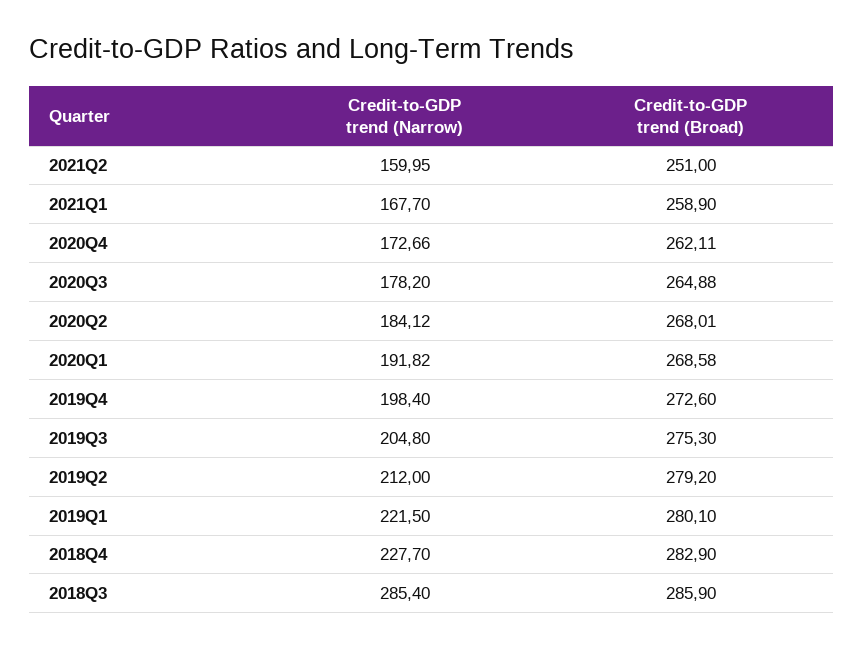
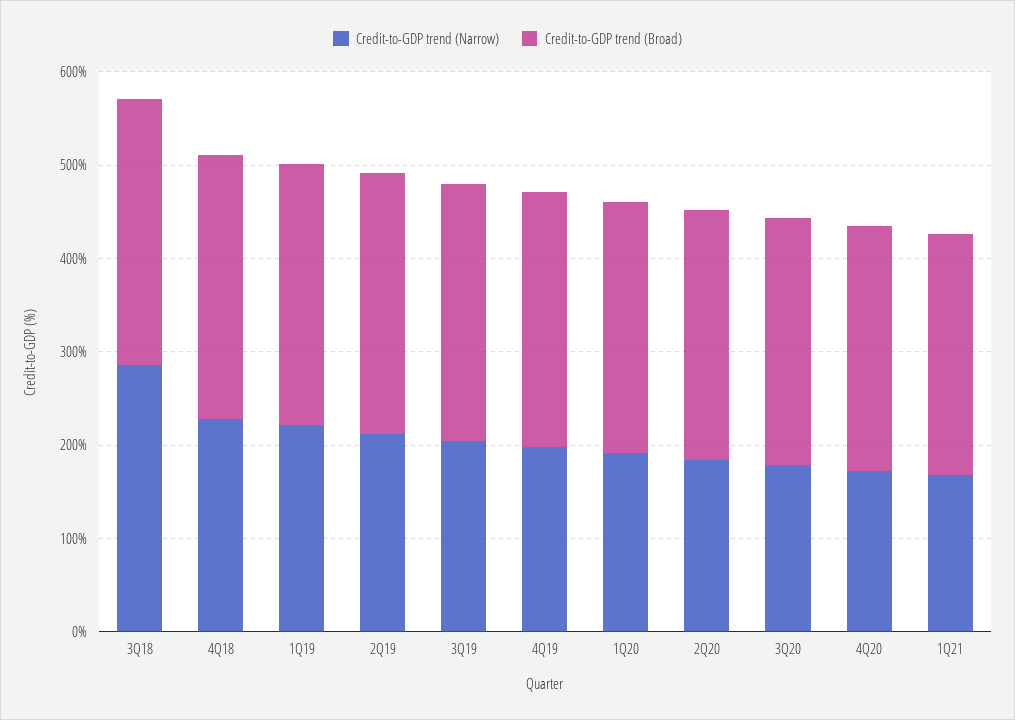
  {
    "Credit-to-GDP trend (Narrow)": {
-     "2021Q2": 159.95,
      "2021Q1": 167.7,
      "2020Q4": 172.66,
      "2020Q3": 178.2,
      "2020Q2": 184.12,
      "2020Q1": 191.82,
      "2019Q4": 198.4,
      "2019Q3": 204.8,
      "2019Q2": 212,
      "2019Q1": 221.5,
      "2018Q4": 227.7,
      "2018Q3": 285.4
    },
    "Credit-to-GDP trend (Broad)": {
-     "2021Q2": 251,
      "2021Q1": 258.9,
      "2020Q4": 262.11,
      "2020Q3": 264.88,
      "2020Q2": 268.01,
      "2020Q1": 268.58,
      "2019Q4": 272.6,
      "2019Q3": 275.3,
      "2019Q2": 279.2,
      "2019Q1": 280.1,
      "2018Q4": 282.9,
      "2018Q3": 285.9
    }
  }

